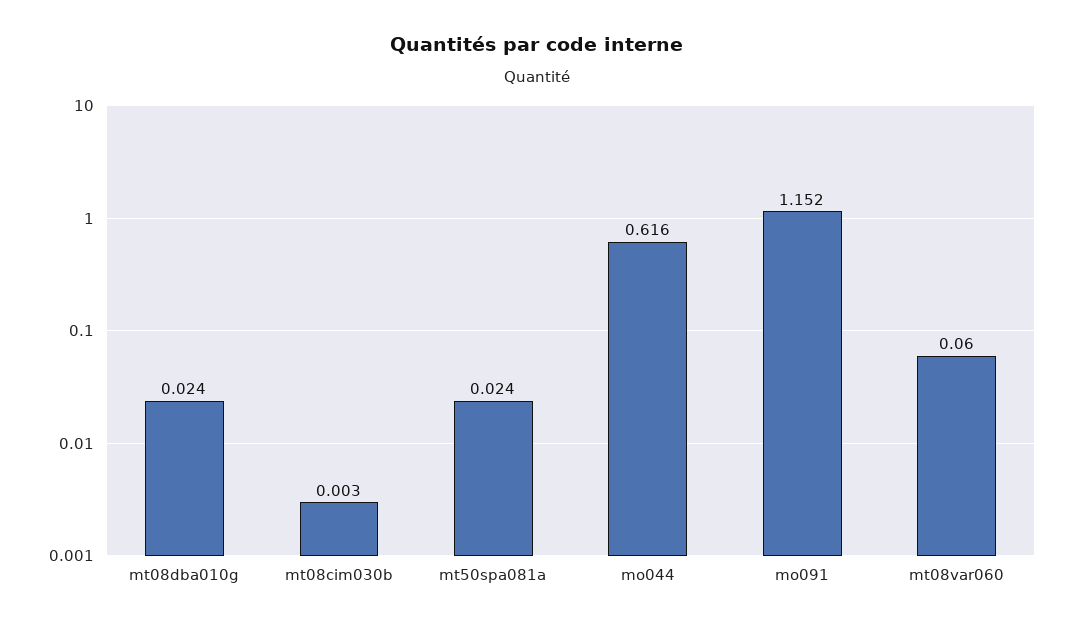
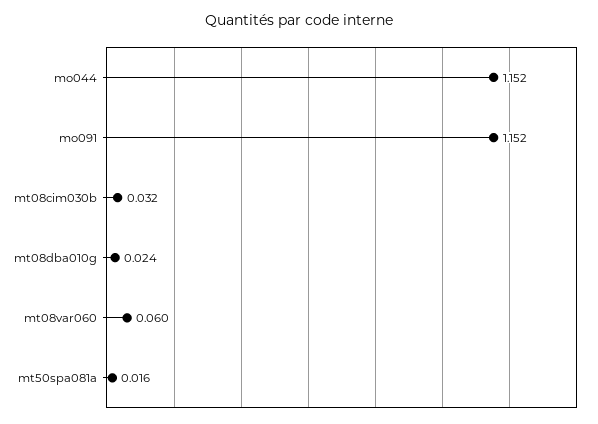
  {
    "mt08dba010g": 0.024,
-   "mt08cim030b": 0.003,
+   "mt08cim030b": 0.032,
-   "mt50spa081a": 0.024,
+   "mt50spa081a": 0.016,
-   "mo044": 0.616,
+   "mo044": 1.152,
    "mo091": 1.152,
    "mt08var060": 0.06
  }

